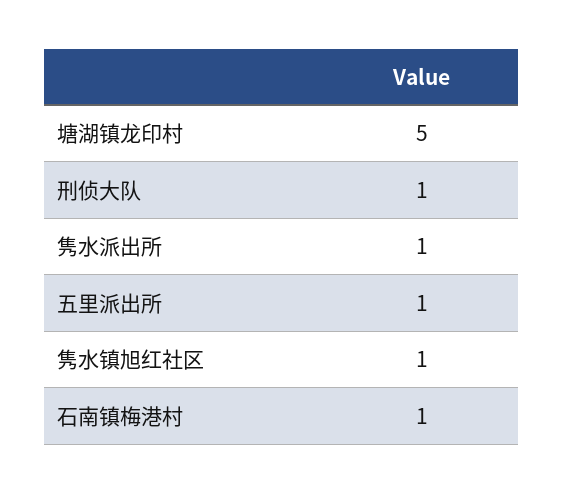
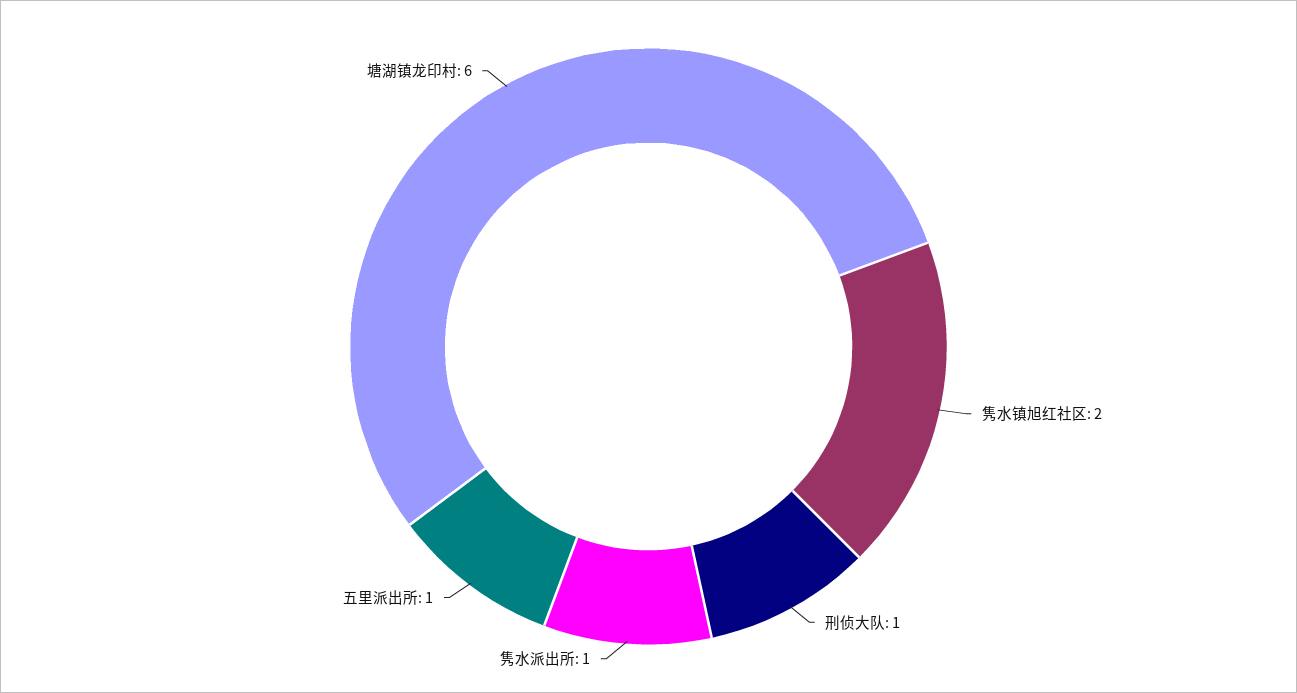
  {
-   "塘湖镇龙印村": 5,
+   "塘湖镇龙印村": 6,
    "刑侦大队": 1,
    "隽水派出所": 1,
    "五里派出所": 1,
-   "隽水镇旭红社区": 1,
+   "隽水镇旭红社区": 2
-   "石南镇梅港村": 1
  }

